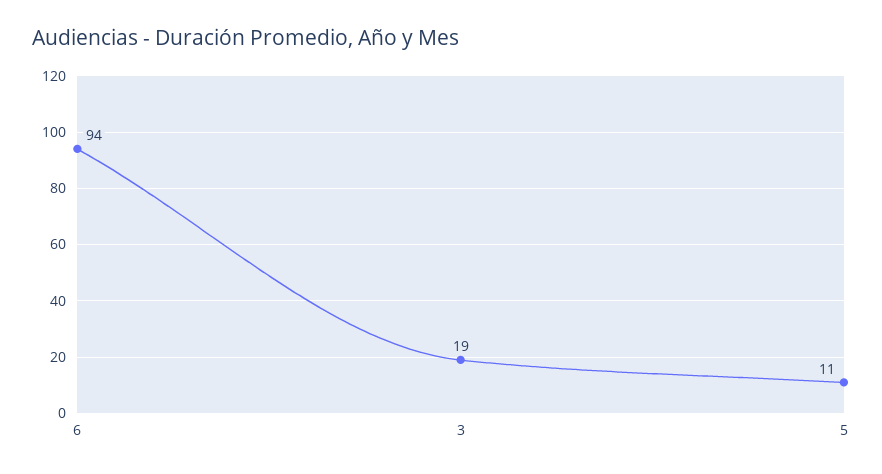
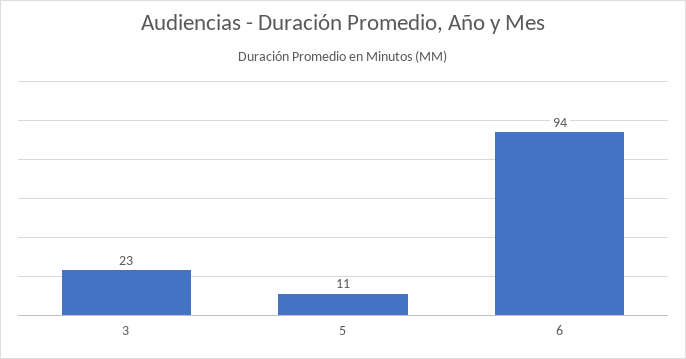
  {
    "6": 94,
-   "3": 19,
+   "3": 23,
    "5": 11
  }

